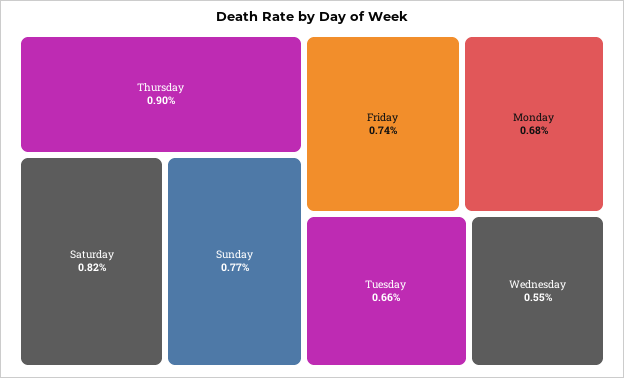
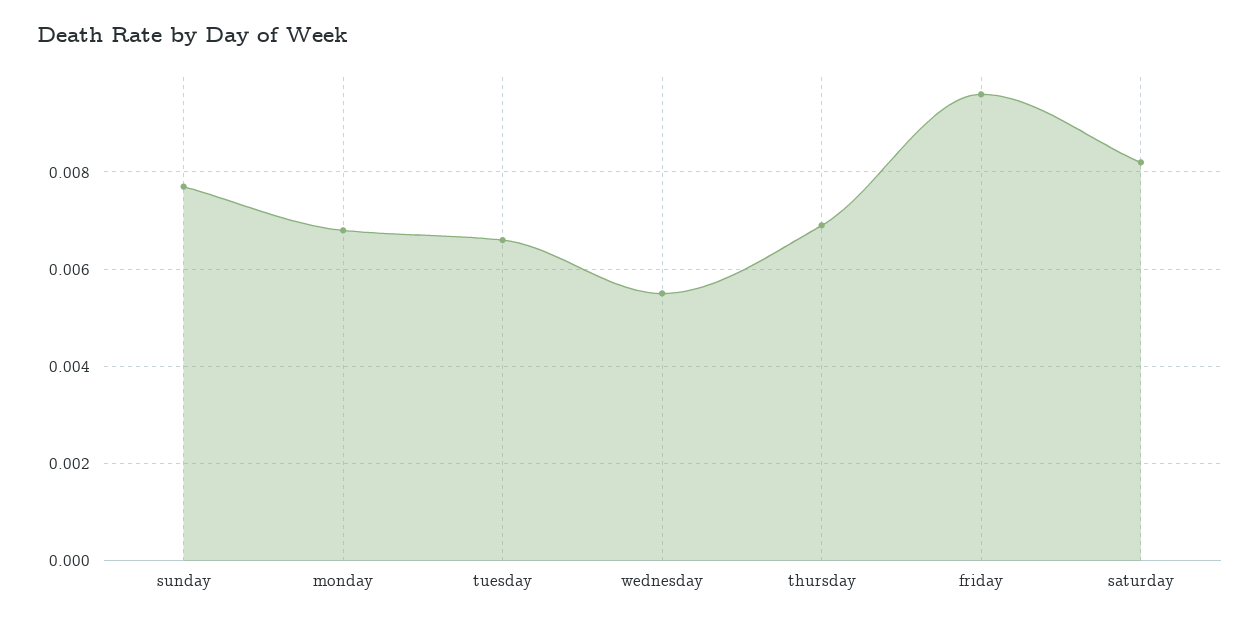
  {
-   "Thursday": 0.009,
+   "Thursday": 0.007,
    "Saturday": 0.0082,
    "Sunday": 0.0077,
-   "Friday": 0.0074,
+   "Friday": 0.0095,
    "Monday": 0.0068,
    "Tuesday": 0.0066,
    "Wednesday": 0.0055
  }

